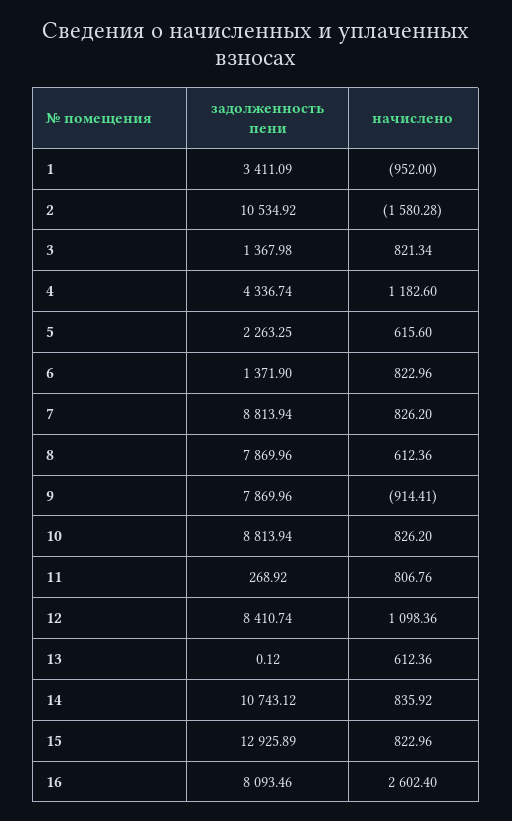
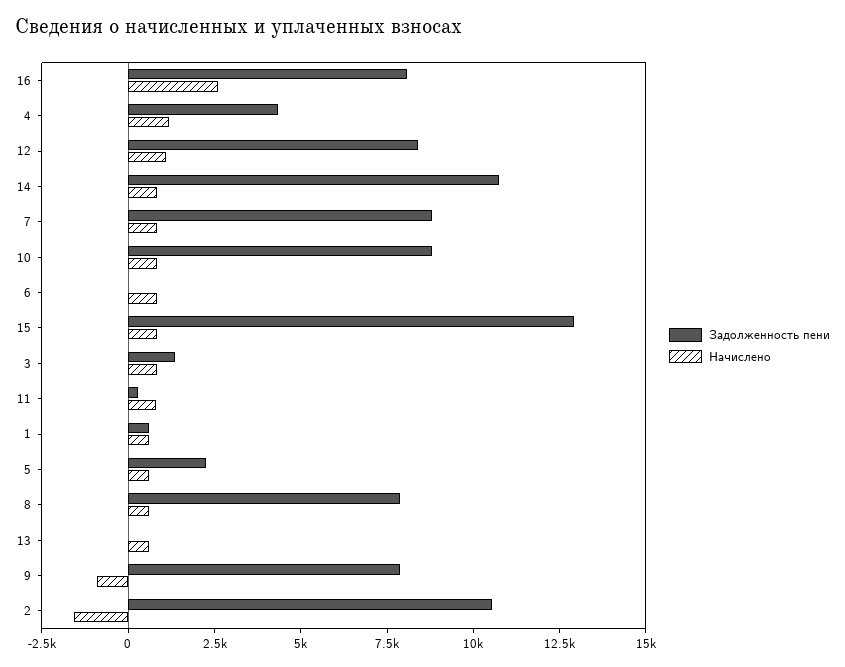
  {
    "задолженность пени": {
-     "1": 3411.09,
+     "1": 500,
      "2": 10534.92,
      "3": 1367.98,
      "4": 4336.74,
      "5": 2263.25,
-     "6": 1371.9,
+     "6": 0,
      "7": 8813.94,
      "8": 7869.96,
      "9": 7869.96,
      "10": 8813.94,
      "11": 268.92,
      "12": 8410.74,
      "13": 0.12,
      "14": 10743.12,
      "15": 12925.89,
      "16": 8093.46
    },
    "начислено": {
-     "1": -952,
+     "1": 500,
      "2": -1580.28,
      "3": 821.34,
      "4": 1182.6,
      "5": 615.6,
      "6": 822.96,
      "7": 826.2,
      "8": 612.36,
      "9": -914.41,
      "10": 826.2,
      "11": 806.76,
      "12": 1098.36,
      "13": 612.36,
      "14": 835.92,
      "15": 822.96,
      "16": 2602.4
    }
  }

